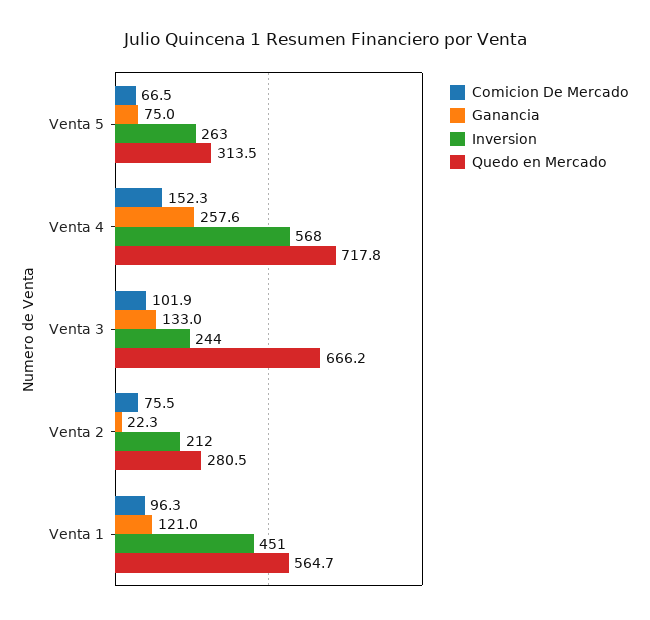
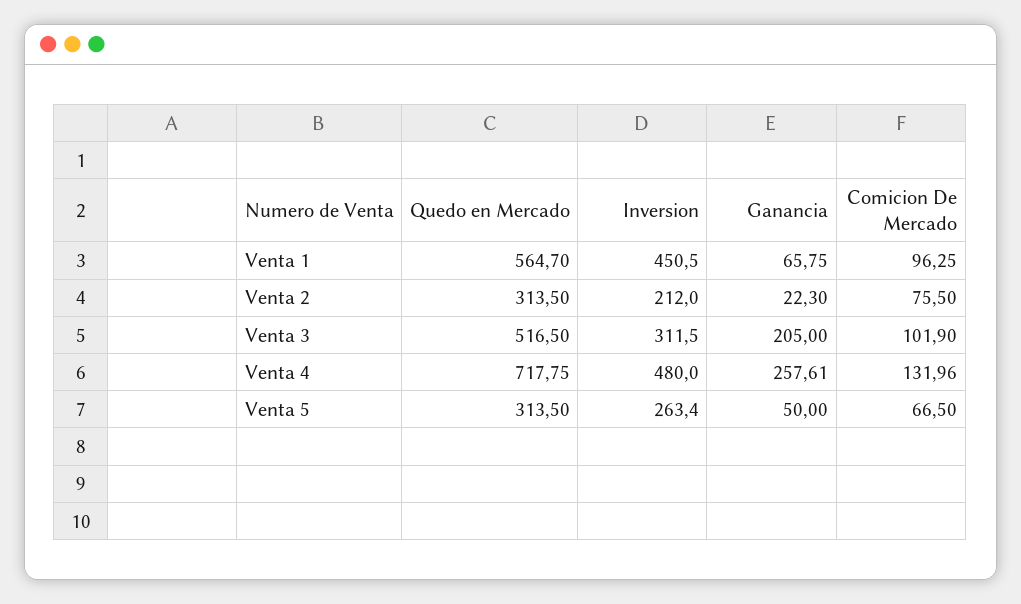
  {
    "Comicion De Mercado": {
      "Venta 5": 66.5,
-     "Venta 4": 152.3,
+     "Venta 4": 131.96,
      "Venta 3": 101.9,
      "Venta 2": 75.5,
      "Venta 1": 96.25
    },
    "Ganancia": {
-     "Venta 5": 75,
+     "Venta 5": 50,
      "Venta 4": 257.61,
-     "Venta 3": 133,
+     "Venta 3": 205,
      "Venta 2": 22.3,
-     "Venta 1": 121
+     "Venta 1": 65.75
    },
    "Inversion": {
      "Venta 5": 263.4,
-     "Venta 4": 568,
+     "Venta 4": 480,
-     "Venta 3": 244,
+     "Venta 3": 311.5,
      "Venta 2": 212,
      "Venta 1": 450.5
    },
    "Quedo en Mercado": {
      "Venta 5": 313.5,
      "Venta 4": 717.75,
-     "Venta 3": 666.2,
+     "Venta 3": 516.5,
-     "Venta 2": 280.5,
+     "Venta 2": 313.5,
      "Venta 1": 564.7
    }
  }

